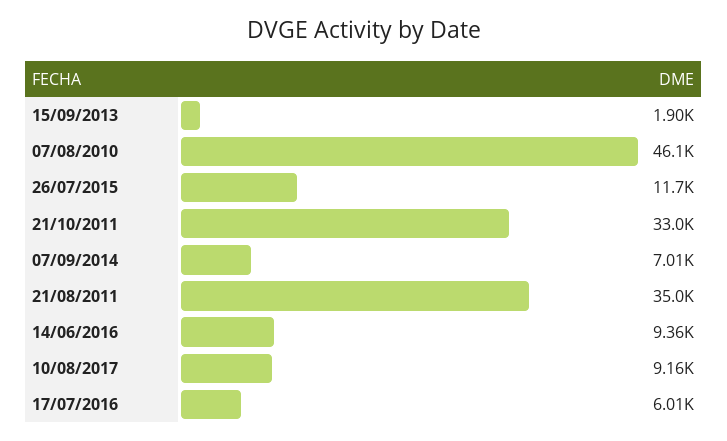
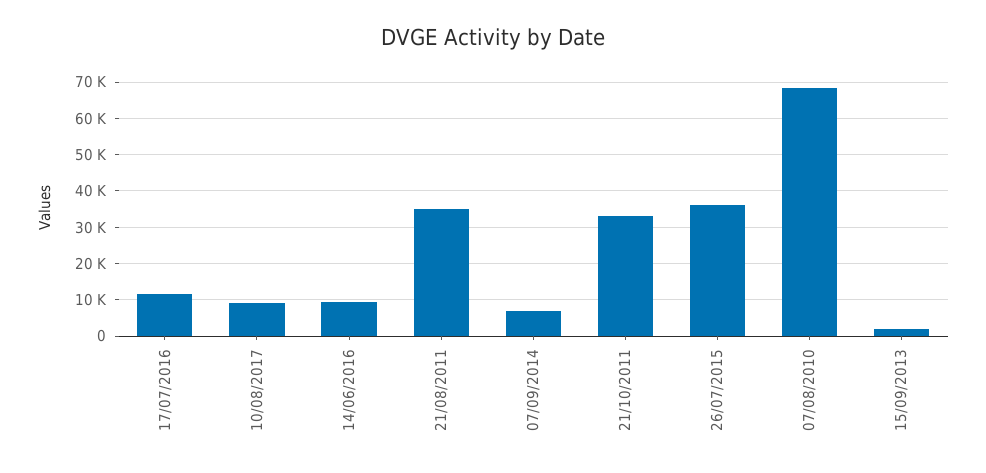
  {
    "15/09/2013": 1900,
-   "07/08/2010": 46100,
+   "07/08/2010": 68000,
-   "26/07/2015": 11700,
+   "26/07/2015": 36000,
    "21/10/2011": 33000,
    "07/09/2014": 7010,
    "21/08/2011": 35000,
    "14/06/2016": 9360,
    "10/08/2017": 9160,
-   "17/07/2016": 6010
+   "17/07/2016": 12000
  }

